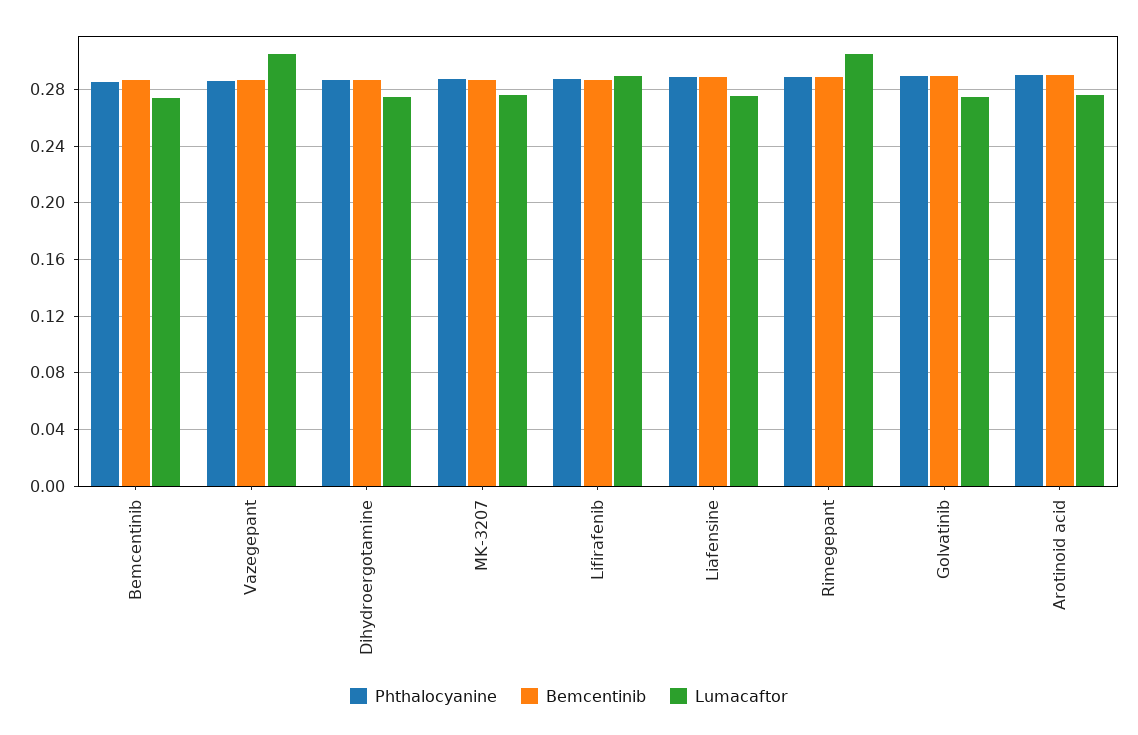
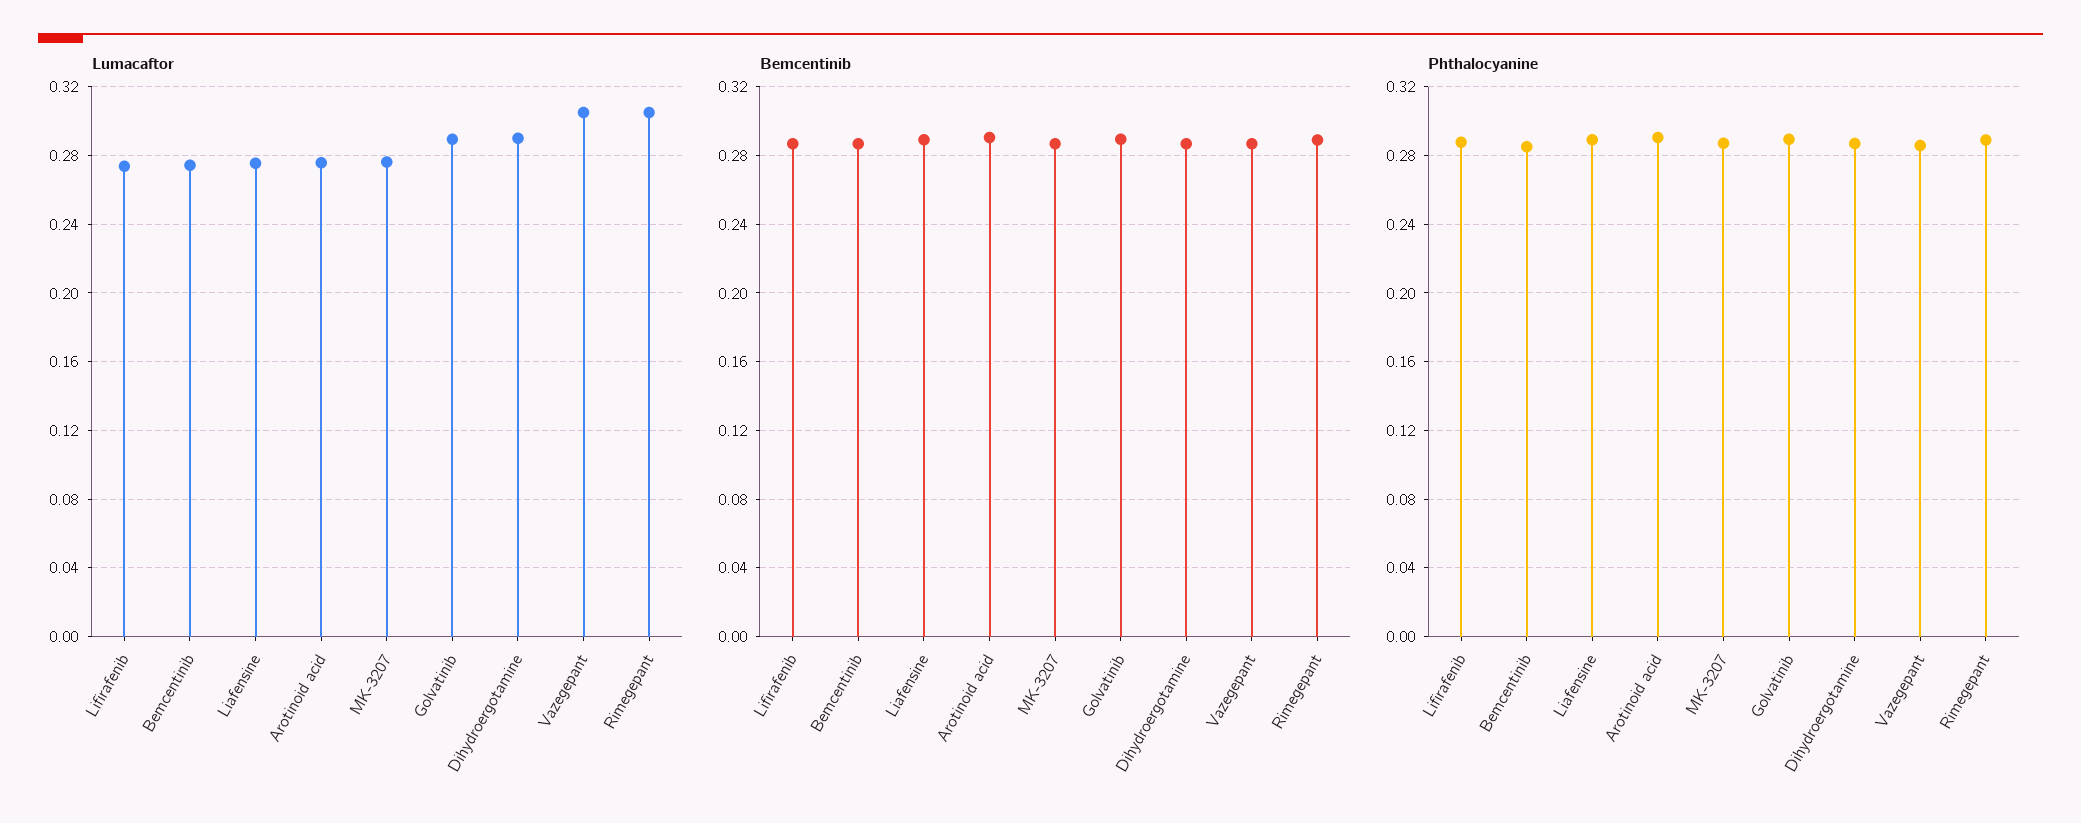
  {
    "Phthalocyanine": {
      "Bemcentinib": 0.285,
      "Vazegepant": 0.285,
      "Dihydroergotamine": 0.285,
      "MK-3207": 0.285,
      "Lifirafenib": 0.29,
      "Liafensine": 0.29,
      "Rimegepant": 0.29,
      "Golvatinib": 0.29,
      "Arotinoid acid": 0.29
    },
    "Bemcentinib": {
      "Bemcentinib": 0.285,
      "Vazegepant": 0.285,
      "Dihydroergotamine": 0.285,
      "MK-3207": 0.285,
      "Lifirafenib": 0.285,
      "Liafensine": 0.29,
      "Rimegepant": 0.29,
      "Golvatinib": 0.29,
      "Arotinoid acid": 0.29
    },
    "Lumacaftor": {
      "Bemcentinib": 0.275,
      "Vazegepant": 0.305,
-     "Dihydroergotamine": 0.275,
+     "Dihydroergotamine": 0.29,
      "MK-3207": 0.275,
-     "Lifirafenib": 0.29,
+     "Lifirafenib": 0.275,
      "Liafensine": 0.275,
      "Rimegepant": 0.305,
-     "Golvatinib": 0.275,
+     "Golvatinib": 0.29,
      "Arotinoid acid": 0.275
    }
  }

